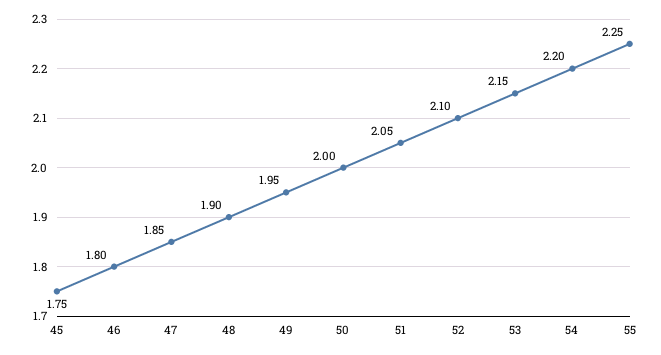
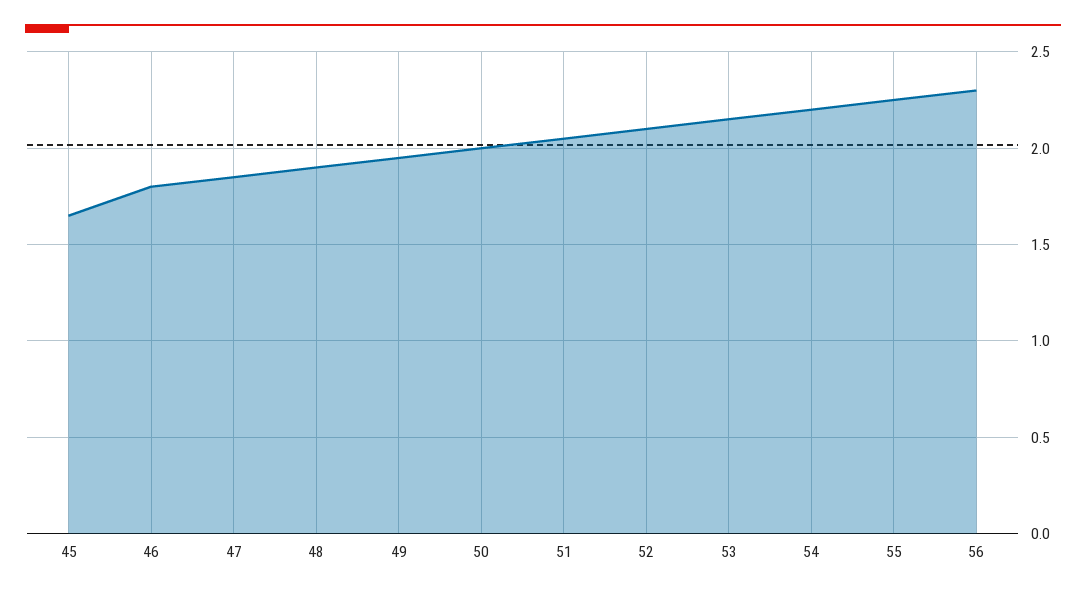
  {
-   "45": 1.75,
+   "45": 1.65,
    "46": 1.8,
    "47": 1.85,
    "48": 1.9,
    "49": 1.95,
    "50": 2,
    "51": 2.05,
    "52": 2.1,
    "53": 2.15,
    "54": 2.2,
-   "55": 2.25
+   "55": 2.25,
+   "56": 2.3
  }

